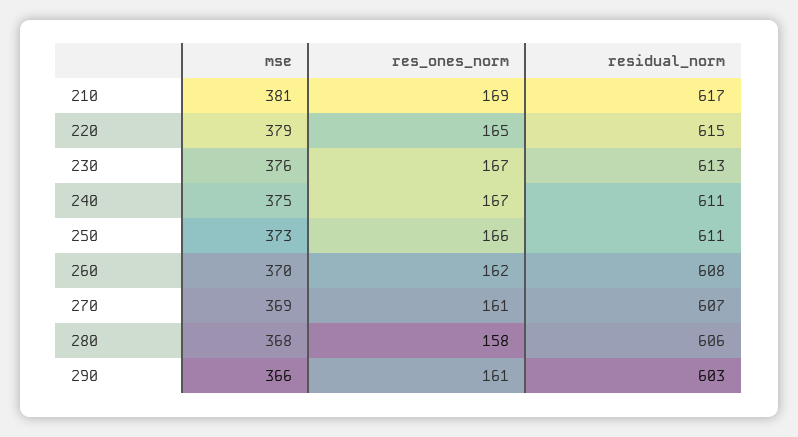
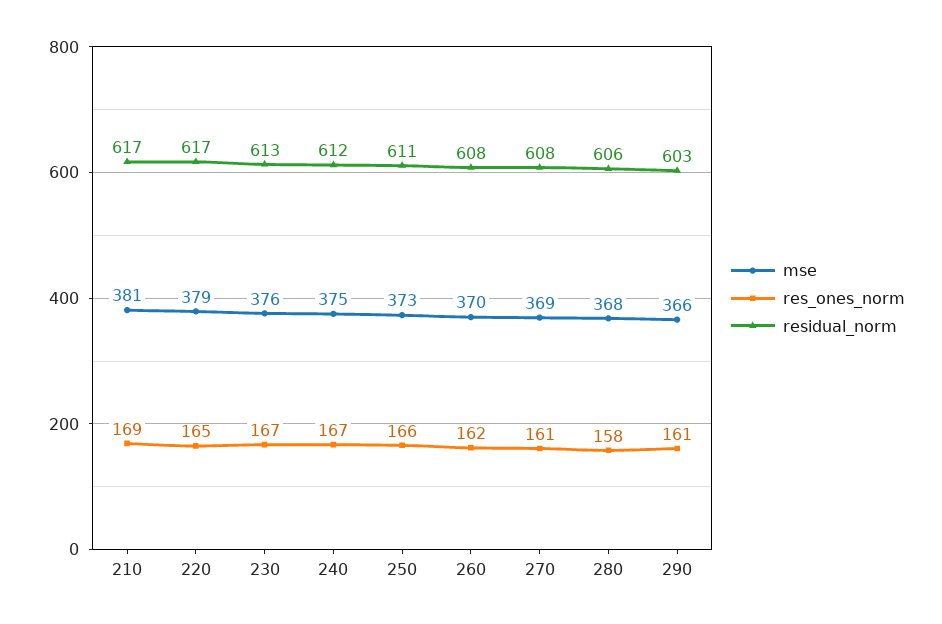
  {
    "mse": {
      "210": 381,
      "220": 379,
      "230": 376,
      "240": 375,
      "250": 373,
      "260": 370,
      "270": 369,
      "280": 368,
      "290": 366
    },
    "res_ones_norm": {
      "210": 169,
      "220": 165,
      "230": 167,
      "240": 167,
      "250": 166,
      "260": 162,
      "270": 161,
      "280": 158,
      "290": 161
    },
    "residual_norm": {
      "210": 617,
-     "220": 615,
+     "220": 617,
      "230": 613,
-     "240": 611,
+     "240": 612,
      "250": 611,
      "260": 608,
-     "270": 607,
+     "270": 608,
      "280": 606,
      "290": 603
    }
  }

